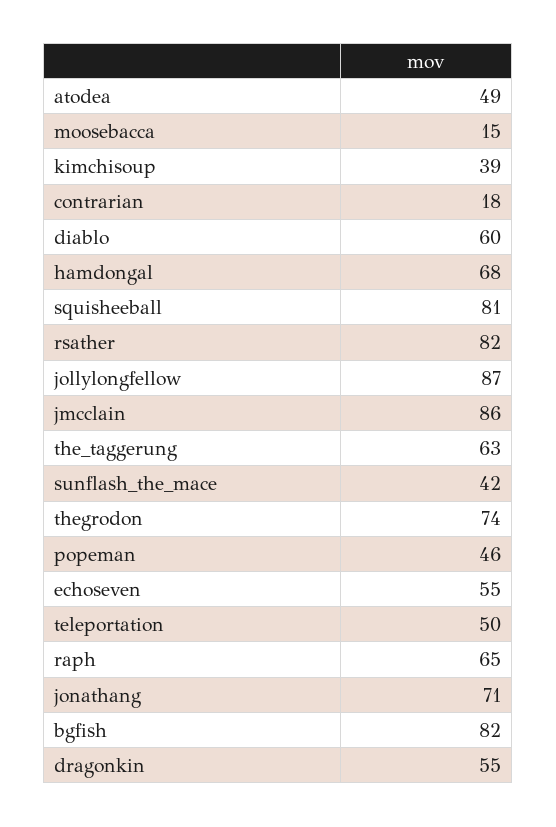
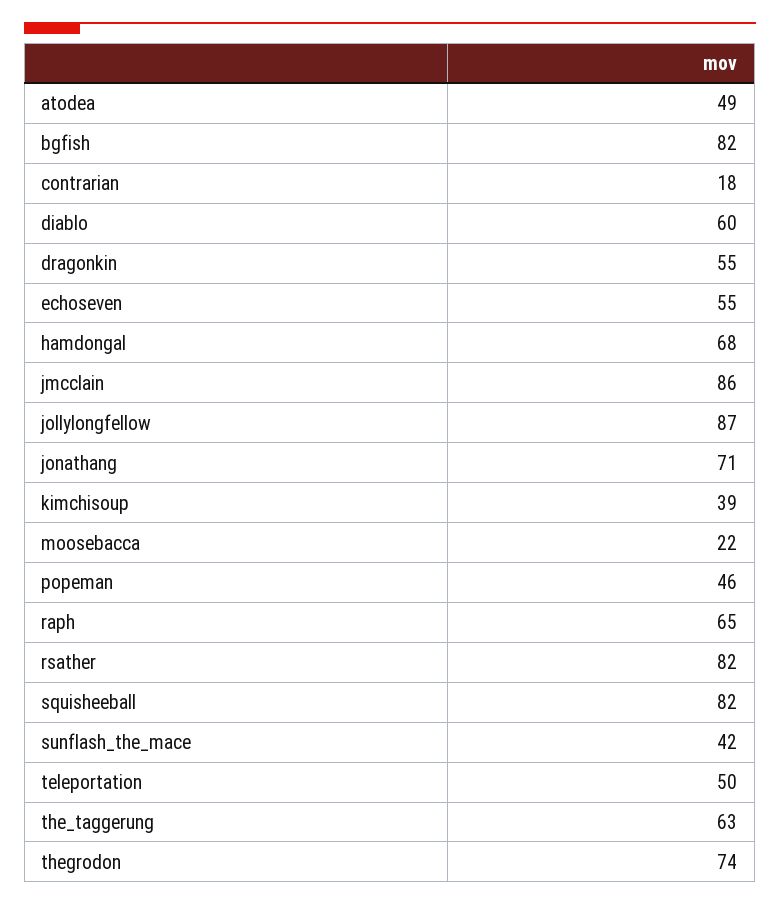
  {
    "atodea": 49,
-   "moosebacca": 15,
+   "moosebacca": 22,
    "kimchisoup": 39,
    "contrarian": 18,
    "diablo": 60,
    "hamdongal": 68,
-   "squisheeball": 81,
+   "squisheeball": 82,
    "rsather": 82,
    "jollylongfellow": 87,
    "jmcclain": 86,
    "the_taggerung": 63,
    "sunflash_the_mace": 42,
    "thegrodon": 74,
    "popeman": 46,
    "echoseven": 55,
    "teleportation": 50,
    "raph": 65,
    "jonathang": 71,
    "bgfish": 82,
    "dragonkin": 55
  }

